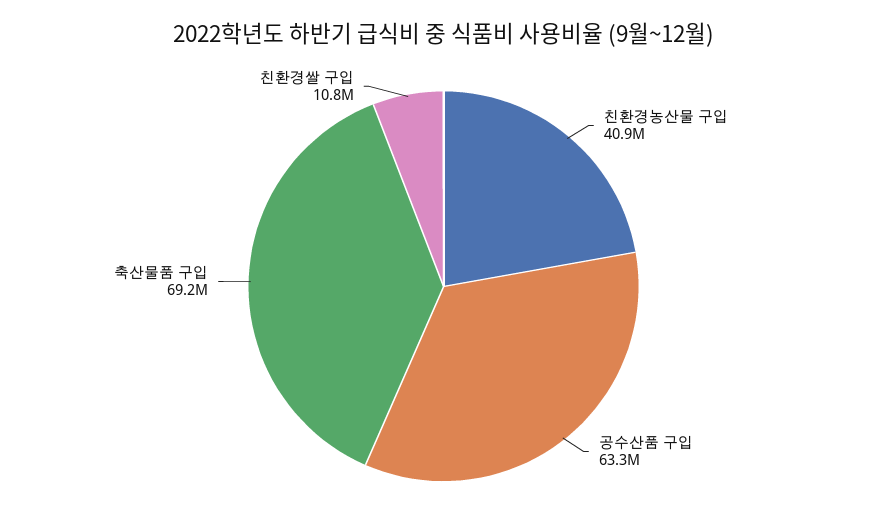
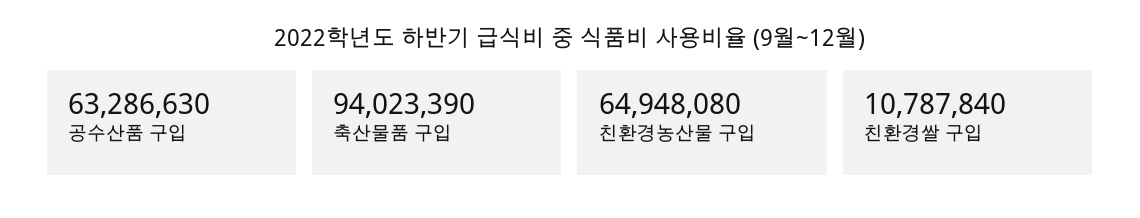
  {
-   "친환경농산물 구입": 40900000,
+   "친환경농산물 구입": 64948080,
    "공수산품 구입": 63286630,
-   "축산물품 구입": 69200000,
+   "축산물품 구입": 94023390,
    "친환경쌀 구입": 10787840
  }

